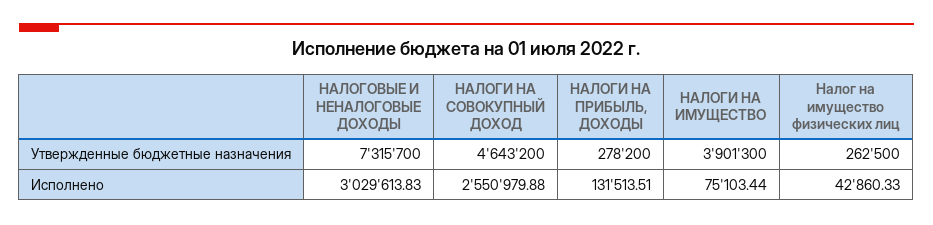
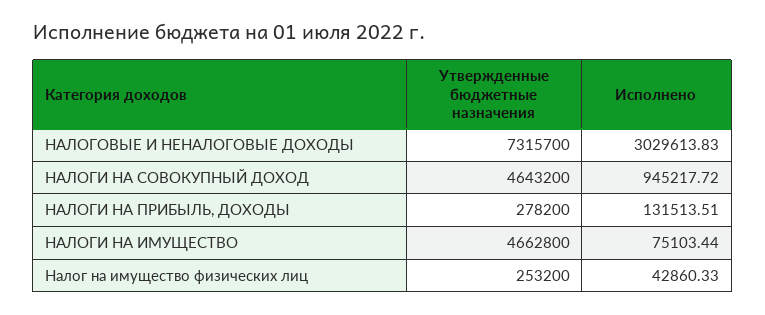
  {
    "НАЛОГОВЫЕ И НЕНАЛОГОВЫЕ ДОХОДЫ": {
      "Утвержденные бюджетные назначения": 7315700,
      "Исполнено": 3029613.83
    },
    "НАЛОГИ НА СОВОКУПНЫЙ ДОХОД": {
      "Утвержденные бюджетные назначения": 4643200,
-     "Исполнено": 2550979.88
+     "Исполнено": 945217.72
    },
    "НАЛОГИ НА ПРИБЫЛЬ, ДОХОДЫ": {
      "Утвержденные бюджетные назначения": 278200,
      "Исполнено": 131513.51
    },
    "НАЛОГИ НА ИМУЩЕСТВО": {
-     "Утвержденные бюджетные назначения": 3901300,
+     "Утвержденные бюджетные назначения": 4662800,
      "Исполнено": 75103.44
    },
    "Налог на имущество физических лиц": {
-     "Утвержденные бюджетные назначения": 262500,
+     "Утвержденные бюджетные назначения": 253200,
      "Исполнено": 42860.33
    }
  }

